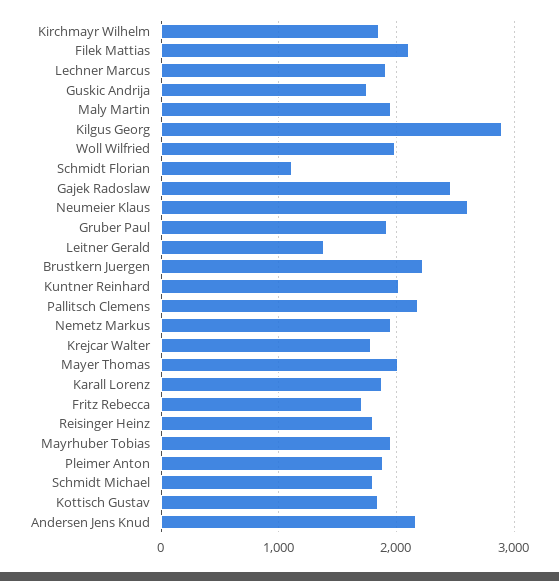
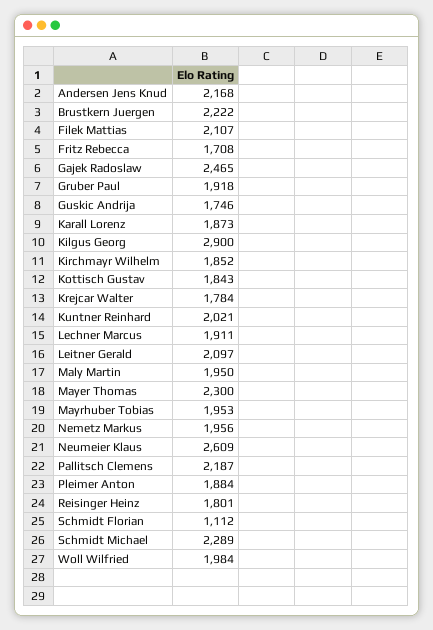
  {
    "Kirchmayr Wilhelm": 1852,
    "Filek Mattias": 2107,
    "Lechner Marcus": 1911,
    "Guskic Andrija": 1746,
    "Maly Martin": 1950,
    "Kilgus Georg": 2900,
    "Woll Wilfried": 1984,
    "Schmidt Florian": 1112,
    "Gajek Radoslaw": 2465,
    "Neumeier Klaus": 2609,
    "Gruber Paul": 1918,
-   "Leitner Gerald": 1400,
+   "Leitner Gerald": 2097,
    "Brustkern Juergen": 2222,
    "Kuntner Reinhard": 2021,
    "Pallitsch Clemens": 2187,
    "Nemetz Markus": 1956,
    "Krejcar Walter": 1784,
-   "Mayer Thomas": 2000,
+   "Mayer Thomas": 2300,
    "Karall Lorenz": 1873,
    "Fritz Rebecca": 1708,
    "Reisinger Heinz": 1801,
    "Mayrhuber Tobias": 1953,
    "Pleimer Anton": 1884,
-   "Schmidt Michael": 1800,
+   "Schmidt Michael": 2289,
    "Kottisch Gustav": 1843,
    "Andersen Jens Knud": 2168
  }

